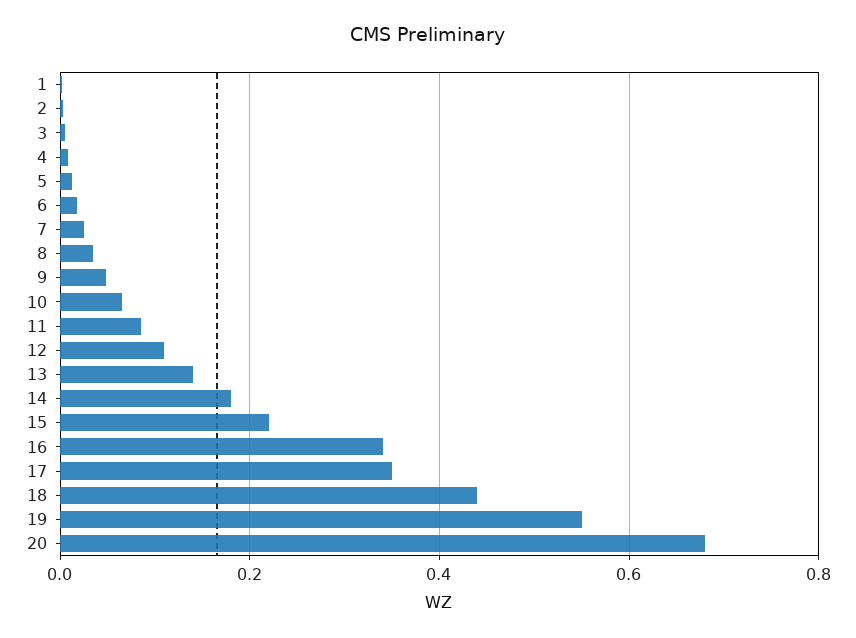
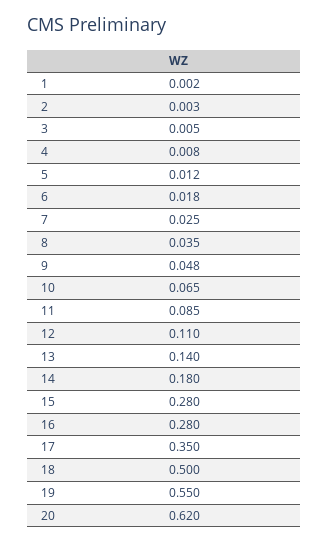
  {
    "1": 0.002,
    "2": 0.003,
    "3": 0.005,
    "4": 0.008,
    "5": 0.012,
    "6": 0.018,
    "7": 0.025,
    "8": 0.035,
    "9": 0.048,
    "10": 0.065,
    "11": 0.085,
    "12": 0.11,
    "13": 0.14,
    "14": 0.18,
-   "15": 0.22,
+   "15": 0.28,
-   "16": 0.34,
+   "16": 0.28,
    "17": 0.35,
-   "18": 0.44,
+   "18": 0.5,
    "19": 0.55,
-   "20": 0.68
+   "20": 0.62
  }

